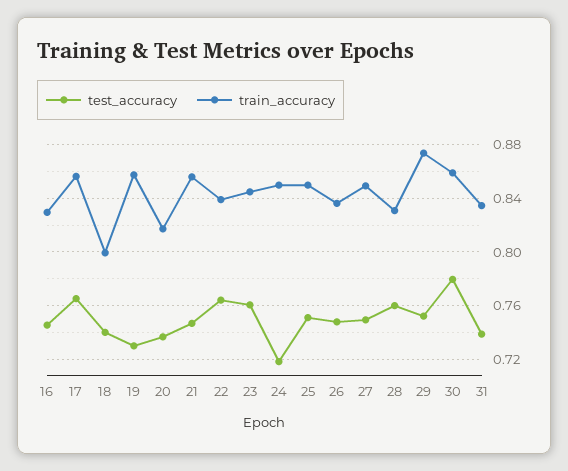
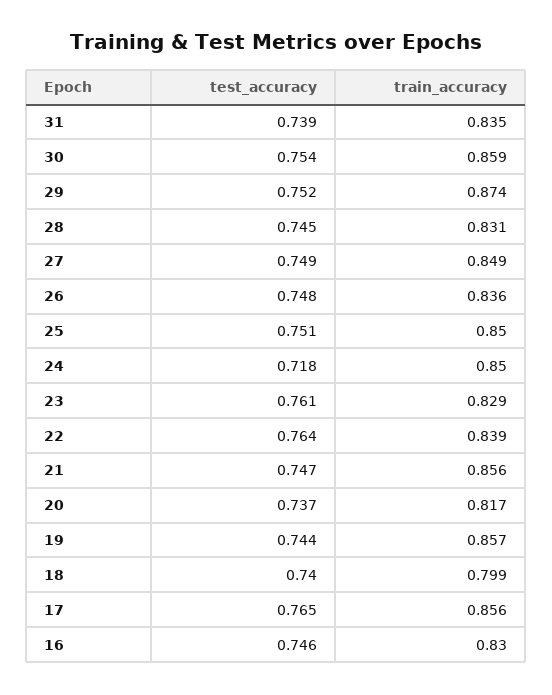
  {
    "test_accuracy": {
      "16": 0.746,
      "17": 0.765,
      "18": 0.74,
-     "19": 0.73,
+     "19": 0.744,
      "20": 0.737,
      "21": 0.747,
      "22": 0.764,
      "23": 0.761,
      "24": 0.718,
      "25": 0.751,
      "26": 0.748,
      "27": 0.749,
-     "28": 0.76,
+     "28": 0.745,
      "29": 0.752,
-     "30": 0.78,
+     "30": 0.754,
      "31": 0.739
    },
    "train_accuracy": {
      "16": 0.83,
      "17": 0.856,
      "18": 0.799,
      "19": 0.857,
      "20": 0.817,
      "21": 0.856,
      "22": 0.839,
-     "23": 0.845,
+     "23": 0.829,
      "24": 0.85,
      "25": 0.85,
      "26": 0.836,
      "27": 0.849,
      "28": 0.831,
      "29": 0.874,
      "30": 0.859,
      "31": 0.835
    }
  }

